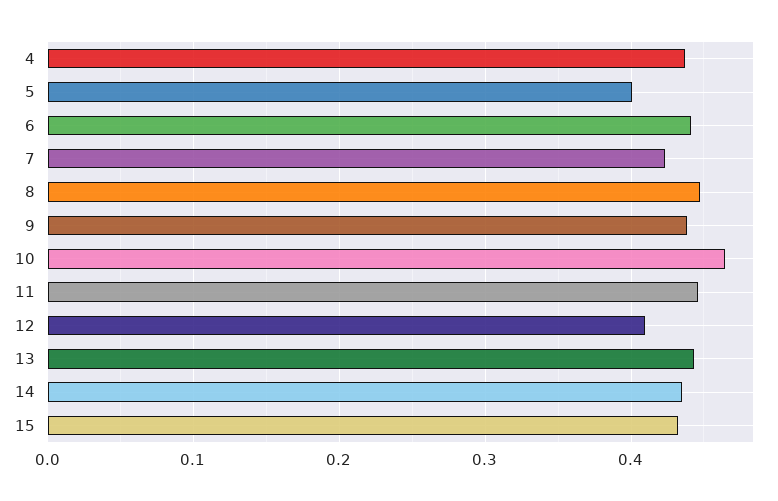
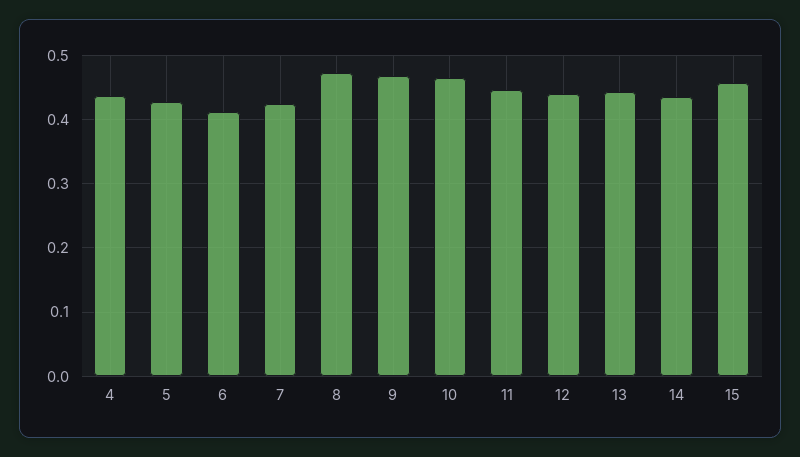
  {
    "4": 0.44,
-   "5": 0.4,
+   "5": 0.43,
-   "6": 0.44,
+   "6": 0.41,
    "7": 0.42,
-   "8": 0.45,
+   "8": 0.47,
-   "9": 0.44,
+   "9": 0.47,
    "10": 0.46,
    "11": 0.45,
-   "12": 0.41,
+   "12": 0.44,
    "13": 0.44,
    "14": 0.44,
-   "15": 0.43
+   "15": 0.46
  }

